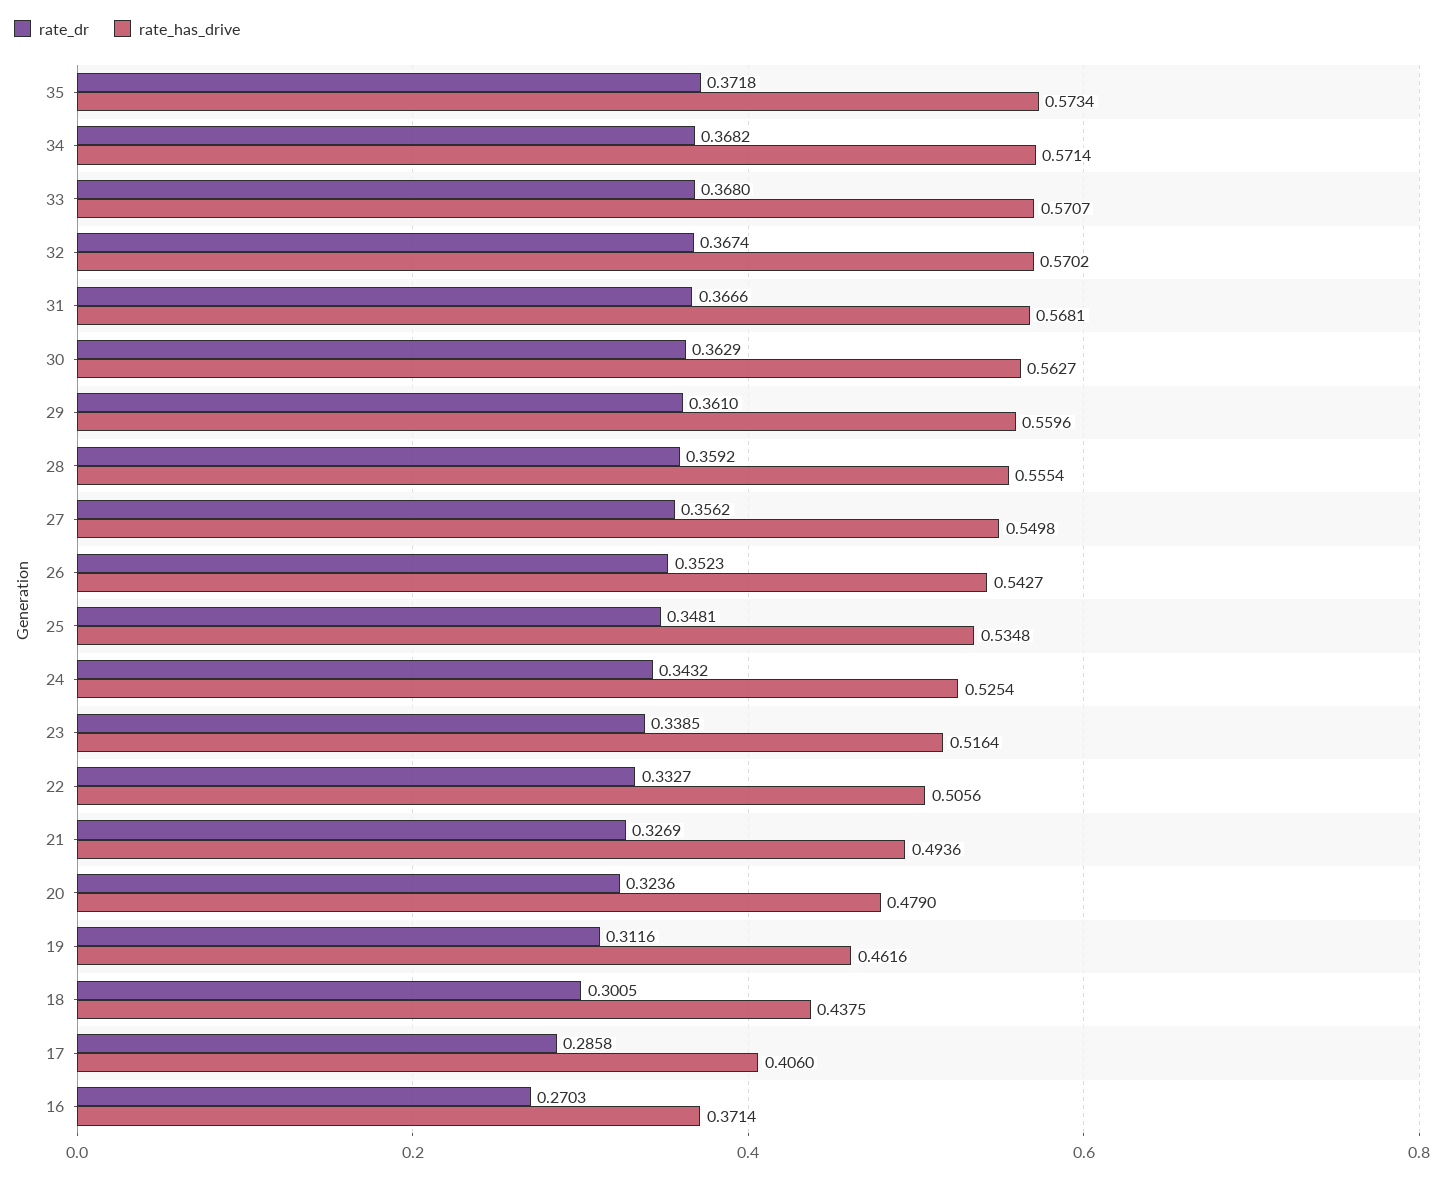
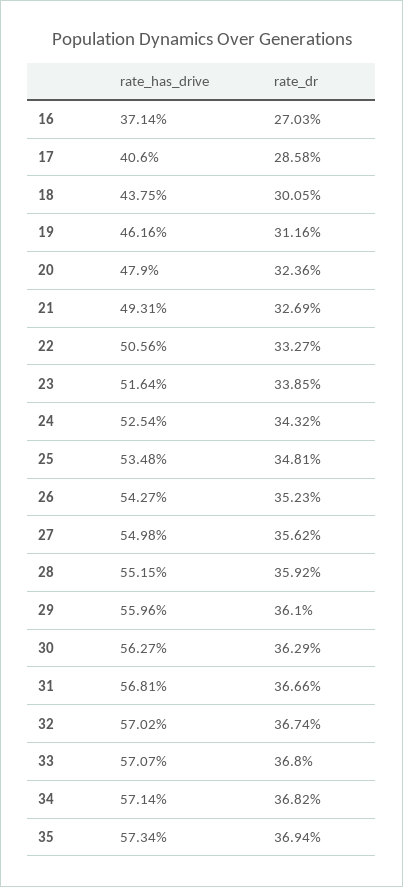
  {
    "rate_dr": {
-     "35": 0.3718,
+     "35": 0.3694,
      "34": 0.3682,
      "33": 0.368,
      "32": 0.3674,
      "31": 0.3666,
      "30": 0.3629,
      "29": 0.361,
      "28": 0.3592,
      "27": 0.3562,
      "26": 0.3523,
      "25": 0.3481,
      "24": 0.3432,
      "23": 0.3385,
      "22": 0.3327,
      "21": 0.3269,
      "20": 0.3236,
      "19": 0.3116,
      "18": 0.3005,
      "17": 0.2858,
      "16": 0.2703
    },
    "rate_has_drive": {
      "35": 0.5734,
      "34": 0.5714,
      "33": 0.5707,
      "32": 0.5702,
      "31": 0.5681,
      "30": 0.5627,
      "29": 0.5596,
-     "28": 0.5554,
+     "28": 0.5515,
      "27": 0.5498,
      "26": 0.5427,
      "25": 0.5348,
      "24": 0.5254,
      "23": 0.5164,
      "22": 0.5056,
-     "21": 0.4936,
+     "21": 0.4931,
      "20": 0.479,
      "19": 0.4616,
      "18": 0.4375,
      "17": 0.406,
      "16": 0.3714
    }
  }

